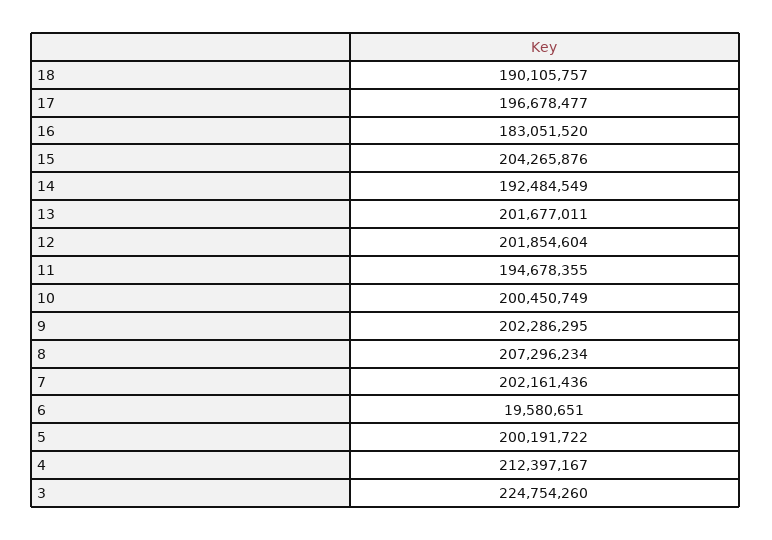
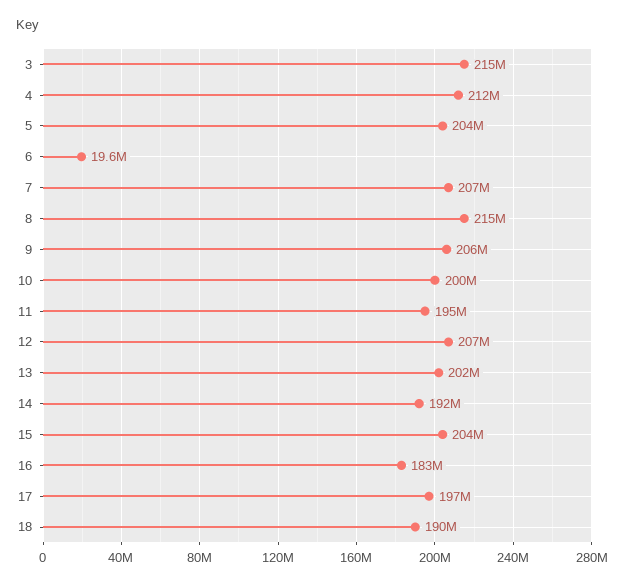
  {
    "18": 190105757,
    "17": 196678477,
    "16": 183051520,
    "15": 204265876,
    "14": 192484549,
    "13": 201677011,
-   "12": 201854604,
+   "12": 207000000,
    "11": 194678355,
    "10": 200450749,
-   "9": 202286295,
+   "9": 206000000,
-   "8": 207296234,
+   "8": 215000000,
-   "7": 202161436,
+   "7": 207000000,
    "6": 19580651,
-   "5": 200191722,
+   "5": 204000000,
    "4": 212397167,
-   "3": 224754260
+   "3": 215000000
  }

